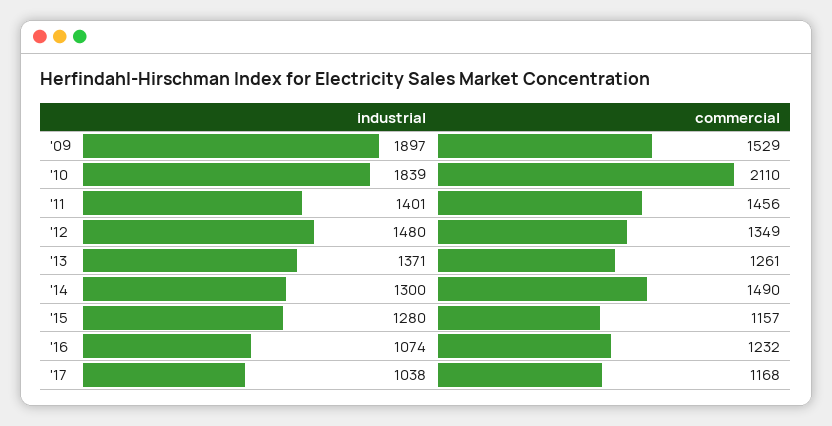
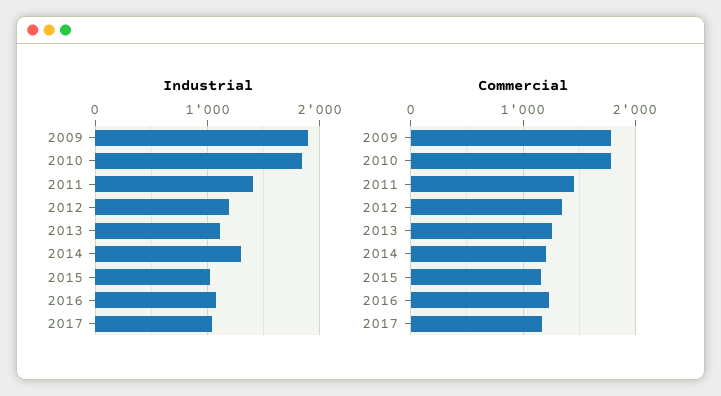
  {
    "industrial": {
      "'09": 1897,
      "'10": 1839,
      "'11": 1401,
-     "'12": 1480,
+     "'12": 1200,
-     "'13": 1371,
+     "'13": 1100,
      "'14": 1300,
-     "'15": 1280,
+     "'15": 1000,
      "'16": 1074,
      "'17": 1038
    },
    "commercial": {
-     "'09": 1529,
+     "'09": 1800,
-     "'10": 2110,
+     "'10": 1800,
      "'11": 1456,
      "'12": 1349,
      "'13": 1261,
-     "'14": 1490,
+     "'14": 1200,
      "'15": 1157,
      "'16": 1232,
      "'17": 1168
    }
  }

